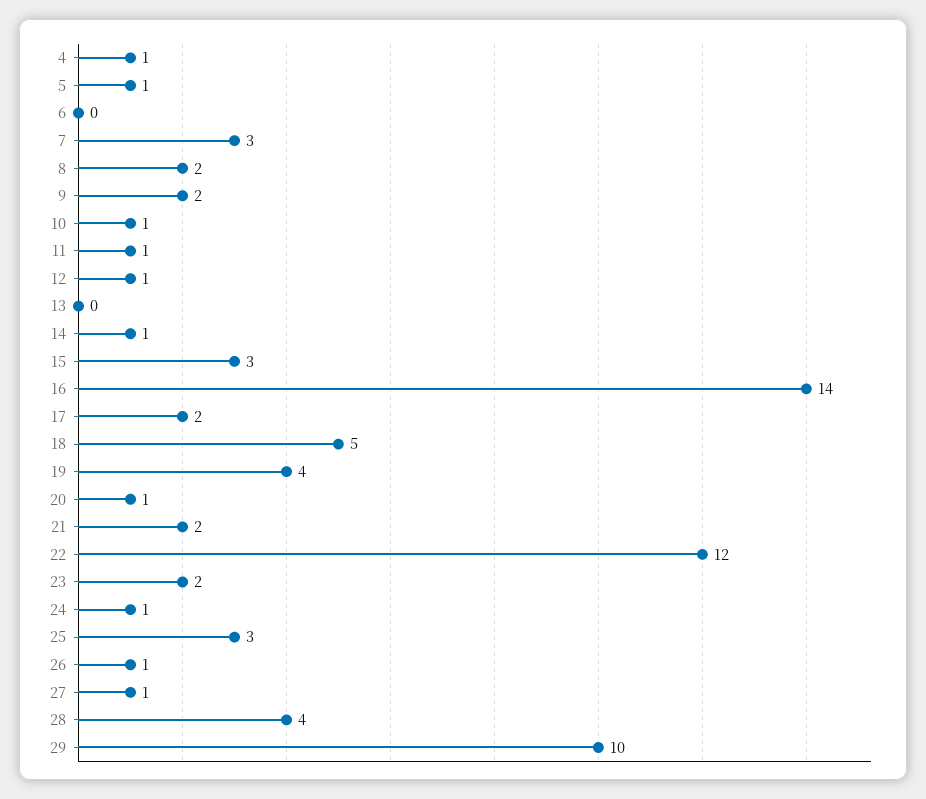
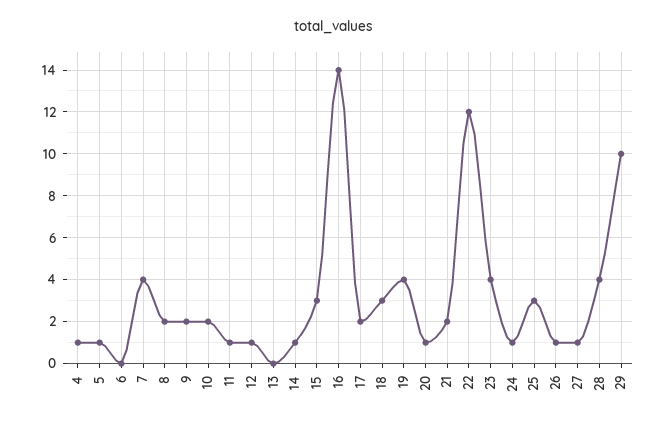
  {
    "4": 1,
    "5": 1,
    "6": 0,
-   "7": 3,
+   "7": 4,
    "8": 2,
    "9": 2,
-   "10": 1,
+   "10": 2,
    "11": 1,
    "12": 1,
    "13": 0,
    "14": 1,
    "15": 3,
    "16": 14,
    "17": 2,
-   "18": 5,
+   "18": 3,
    "19": 4,
    "20": 1,
    "21": 2,
    "22": 12,
-   "23": 2,
+   "23": 4,
    "24": 1,
    "25": 3,
    "26": 1,
    "27": 1,
    "28": 4,
    "29": 10
  }

